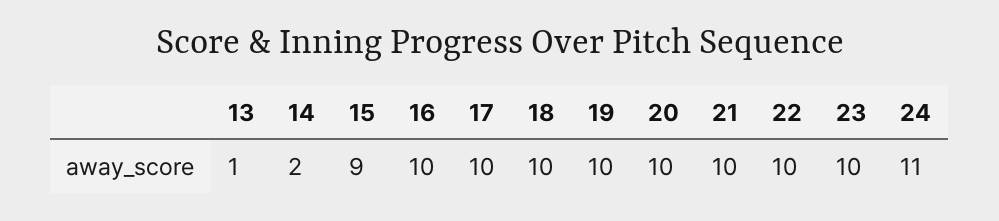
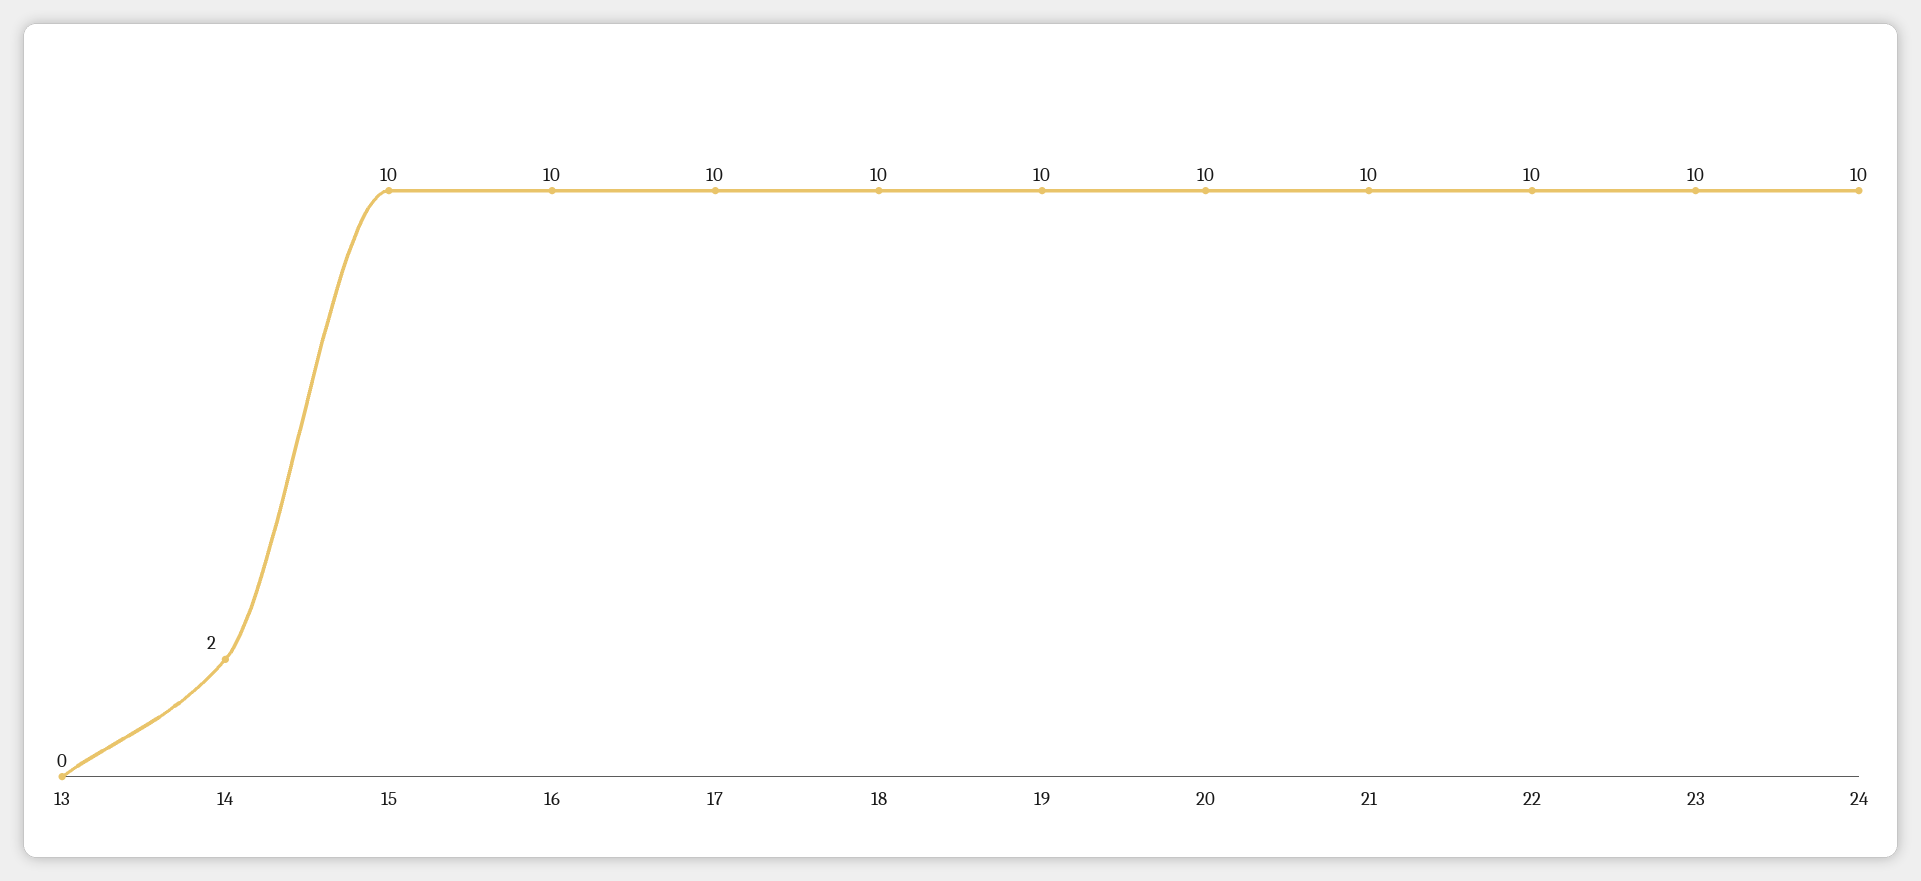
  {
-   "13": 1,
+   "13": 0,
    "14": 2,
-   "15": 9,
+   "15": 10,
    "16": 10,
    "17": 10,
    "18": 10,
    "19": 10,
    "20": 10,
    "21": 10,
    "22": 10,
    "23": 10,
-   "24": 11
+   "24": 10
  }

